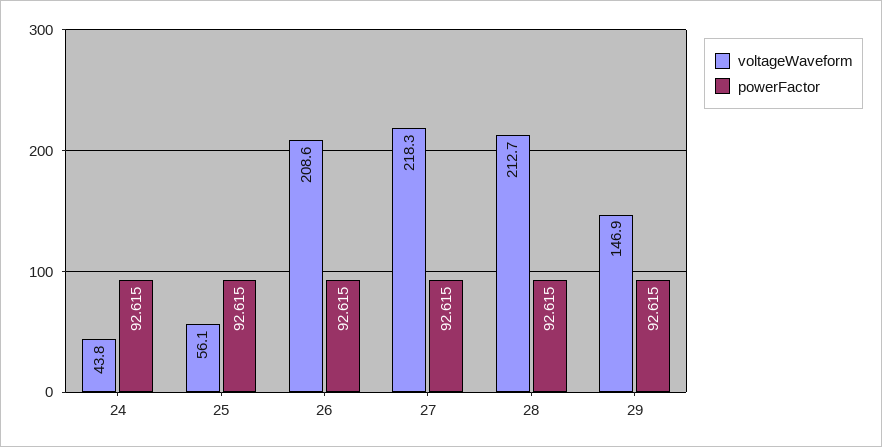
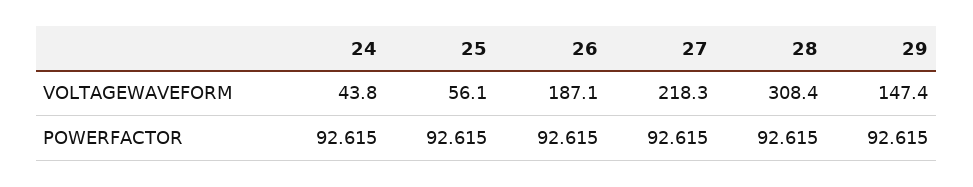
  {
    "voltageWaveform": {
      "24": 43.8,
      "25": 56.1,
-     "26": 208.6,
+     "26": 187.1,
      "27": 218.3,
-     "28": 212.7,
+     "28": 308.4,
-     "29": 146.9
+     "29": 147.4
    },
    "powerFactor": {
      "24": 92.615,
      "25": 92.615,
      "26": 92.615,
      "27": 92.615,
      "28": 92.615,
      "29": 92.615
    }
  }

